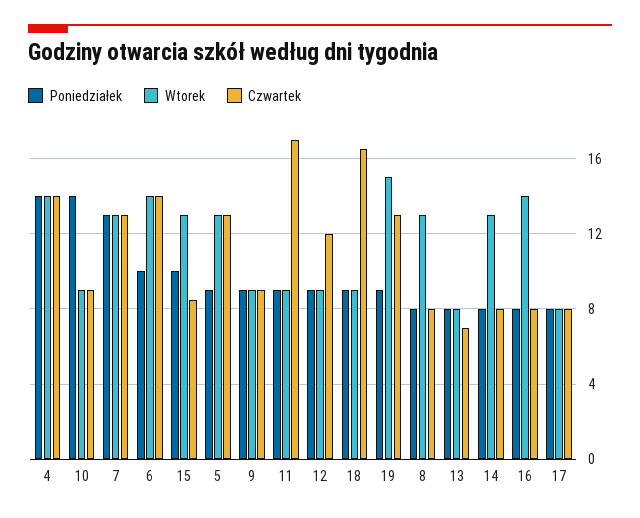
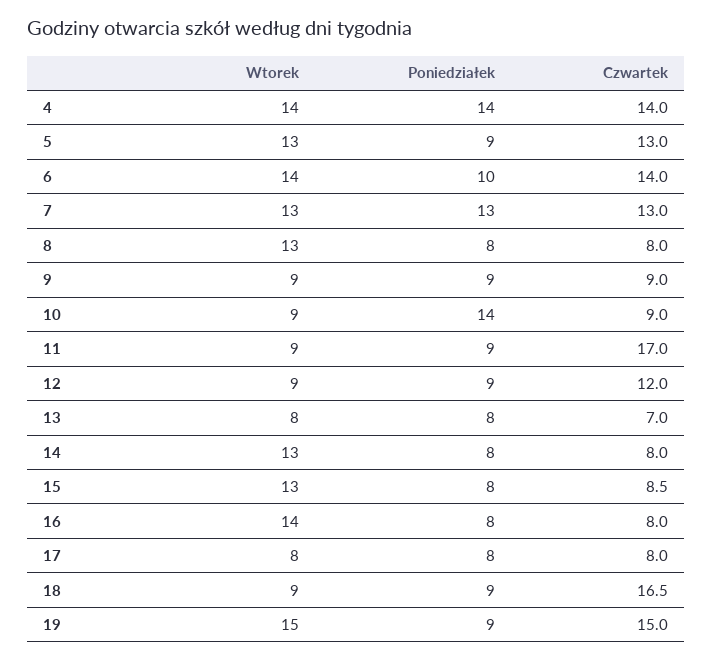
  {
    "Poniedziałek": {
      "4": 14,
      "10": 14,
      "7": 13,
      "6": 10,
-     "15": 10,
+     "15": 8,
      "5": 9,
      "9": 9,
      "11": 9,
      "12": 9,
      "18": 9,
      "19": 9,
      "8": 8,
      "13": 8,
      "14": 8,
      "16": 8,
      "17": 8
    },
    "Wtorek": {
      "4": 14,
      "10": 9,
      "7": 13,
      "6": 14,
      "15": 13,
      "5": 13,
      "9": 9,
      "11": 9,
      "12": 9,
      "18": 9,
      "19": 15,
      "8": 13,
      "13": 8,
      "14": 13,
      "16": 14,
      "17": 8
    },
    "Czwartek": {
      "4": 14,
      "10": 9,
      "7": 13,
      "6": 14,
      "15": 8.5,
      "5": 13,
      "9": 9,
      "11": 17,
      "12": 12,
      "18": 16.5,
-     "19": 13,
+     "19": 15,
      "8": 8,
      "13": 7,
      "14": 8,
      "16": 8,
      "17": 8
    }
  }

